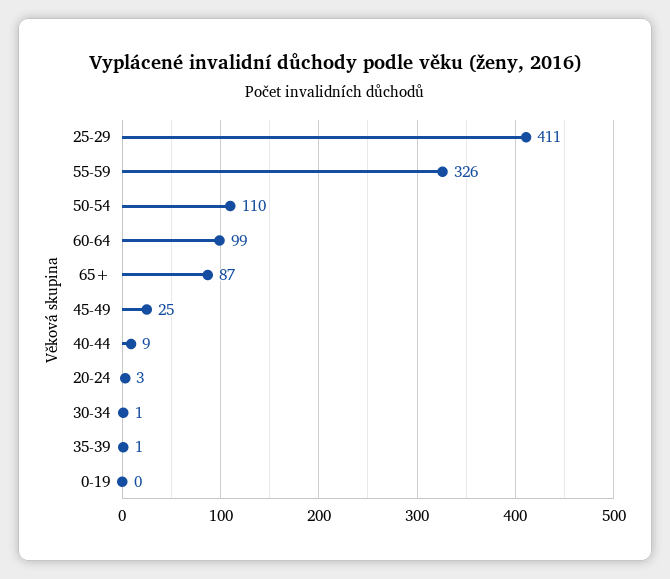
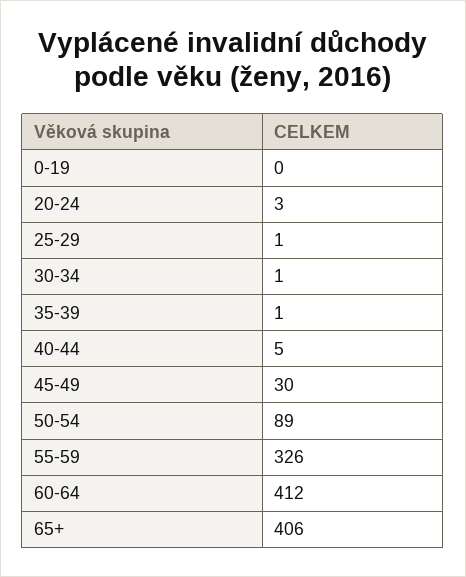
  {
-   "25-29": 411,
+   "25-29": 1,
    "55-59": 326,
-   "50-54": 110,
+   "50-54": 89,
-   "60-64": 99,
+   "60-64": 412,
-   "65+": 87,
+   "65+": 406,
-   "45-49": 25,
+   "45-49": 30,
-   "40-44": 9,
+   "40-44": 5,
    "20-24": 3,
    "30-34": 1,
    "35-39": 1,
    "0-19": 0
  }

